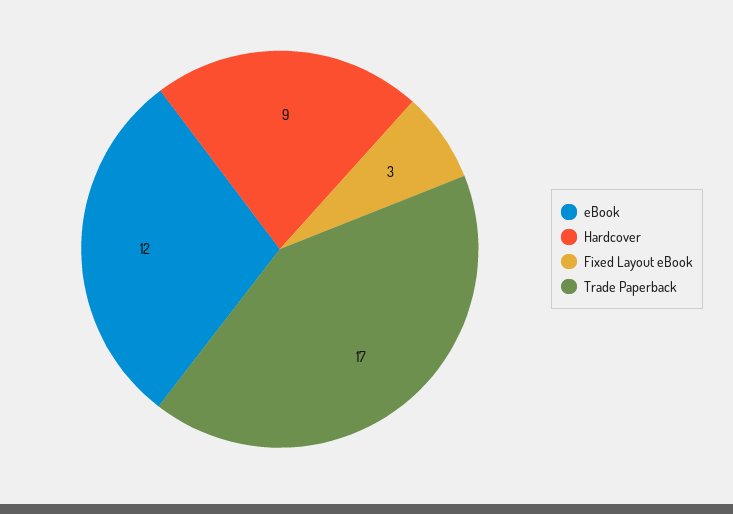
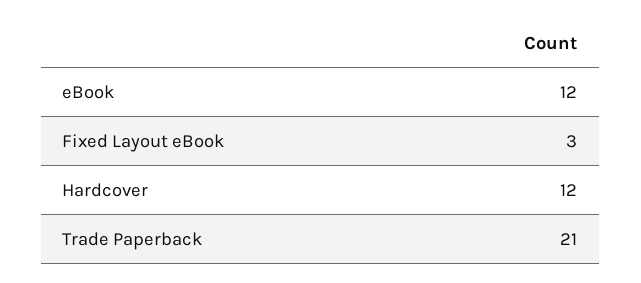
  {
    "eBook": 12,
-   "Hardcover": 9,
+   "Hardcover": 12,
    "Fixed Layout eBook": 3,
-   "Trade Paperback": 17
+   "Trade Paperback": 21
  }

